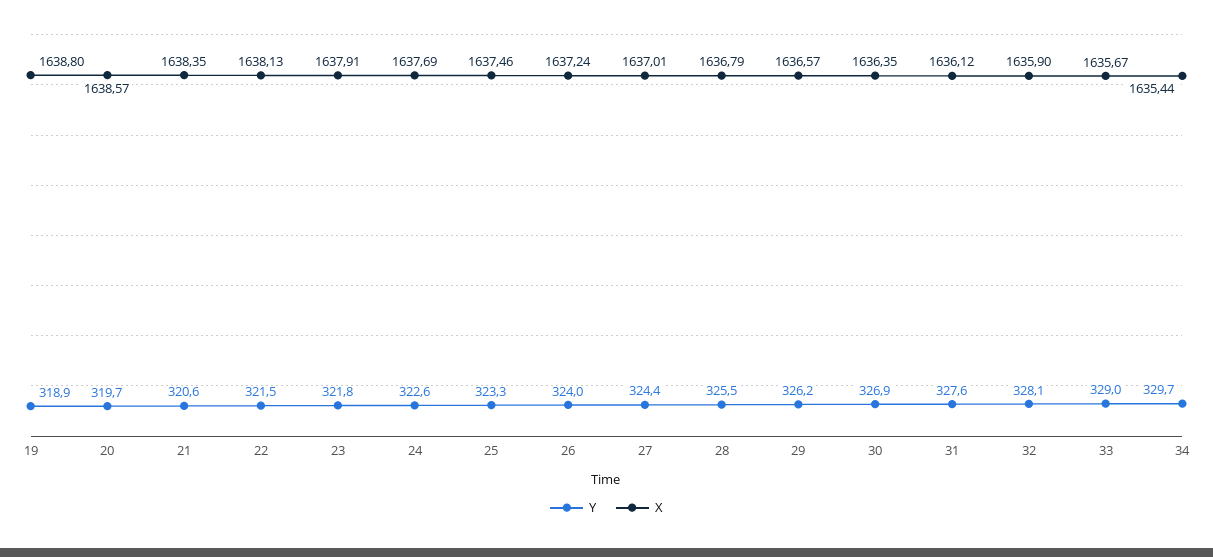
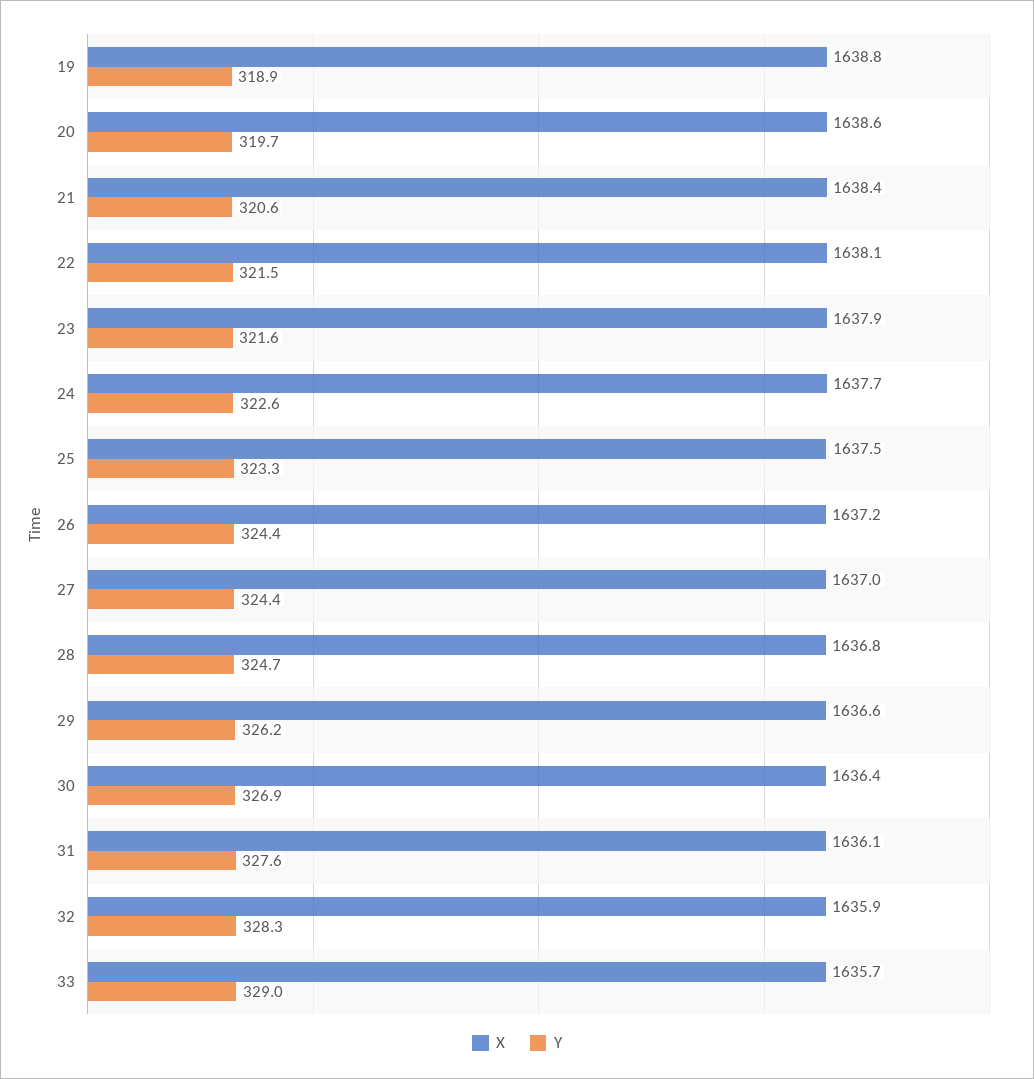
  {
    "Y": {
      "19": 318.9,
      "20": 319.7,
      "21": 320.6,
      "22": 321.5,
-     "23": 321.8,
+     "23": 321.6,
      "24": 322.6,
      "25": 323.3,
-     "26": 324,
+     "26": 324.4,
      "27": 324.4,
-     "28": 325.5,
+     "28": 324.7,
      "29": 326.2,
      "30": 326.9,
      "31": 327.6,
-     "32": 328.1,
+     "32": 328.3,
-     "33": 329,
+     "33": 329
-     "34": 329.7
    },
    "X": {
      "19": 1638.8,
      "20": 1638.57,
      "21": 1638.35,
      "22": 1638.13,
      "23": 1637.91,
      "24": 1637.69,
      "25": 1637.46,
      "26": 1637.24,
      "27": 1637.01,
      "28": 1636.79,
      "29": 1636.57,
      "30": 1636.35,
      "31": 1636.12,
      "32": 1635.9,
-     "33": 1635.67,
+     "33": 1635.67
-     "34": 1635.44
    }
  }

